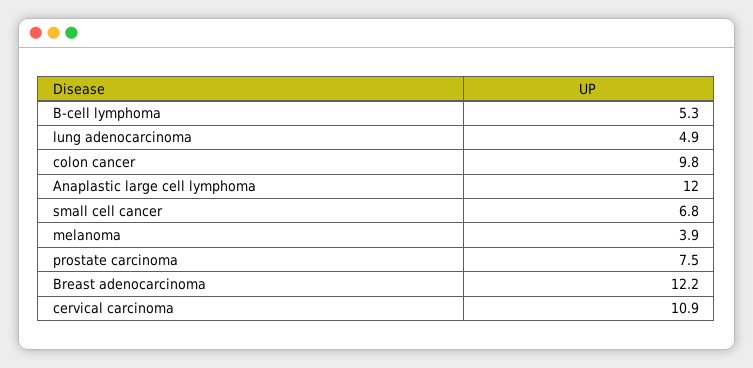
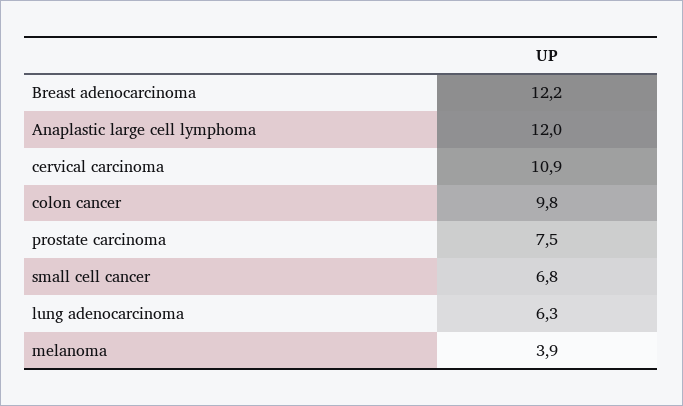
  {
-   "B-cell lymphoma": 5.3,
-   "lung adenocarcinoma": 4.9,
+   "lung adenocarcinoma": 6.3,
    "colon cancer": 9.8,
    "Anaplastic large cell lymphoma": 12,
    "small cell cancer": 6.8,
    "melanoma": 3.9,
    "prostate carcinoma": 7.5,
    "Breast adenocarcinoma": 12.2,
    "cervical carcinoma": 10.9
  }

